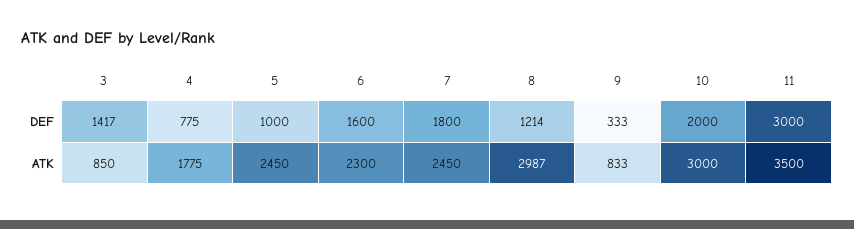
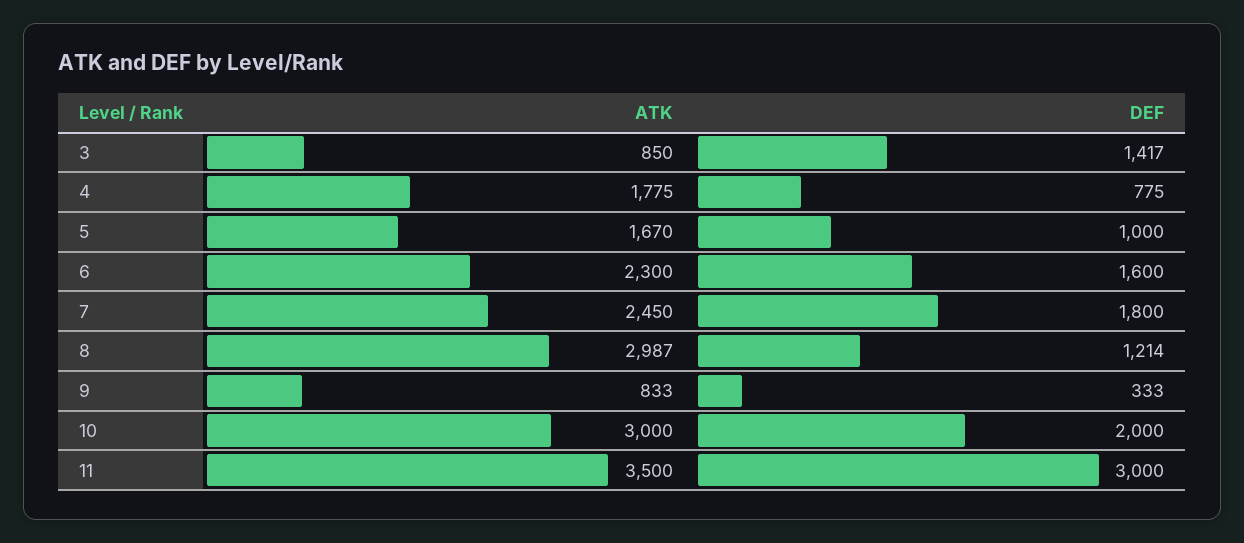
  {
    "3": {
      "DEF": 1417,
      "ATK": 850
    },
    "4": {
      "DEF": 775,
      "ATK": 1775
    },
    "5": {
      "DEF": 1000,
-     "ATK": 2450
+     "ATK": 1670
    },
    "6": {
      "DEF": 1600,
      "ATK": 2300
    },
    "7": {
      "DEF": 1800,
      "ATK": 2450
    },
    "8": {
      "DEF": 1214,
      "ATK": 2987
    },
    "9": {
      "DEF": 333,
      "ATK": 833
    },
    "10": {
      "DEF": 2000,
      "ATK": 3000
    },
    "11": {
      "DEF": 3000,
      "ATK": 3500
    }
  }

